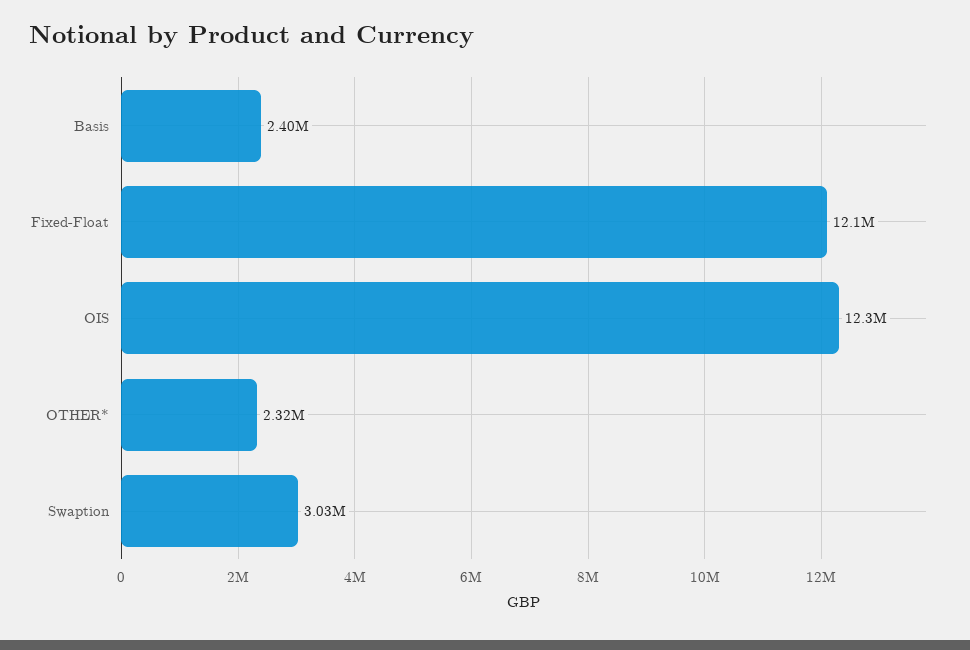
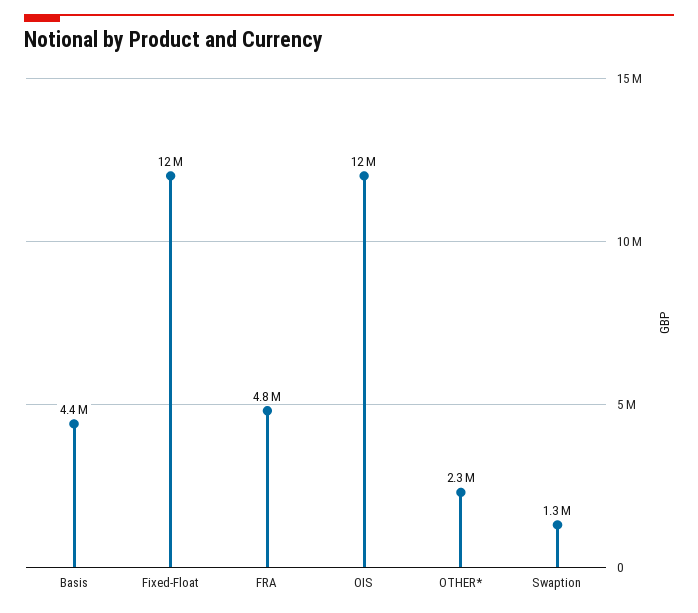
  {
-   "Basis": 2400000,
+   "Basis": 4400000,
    "Fixed-Float": 12100000,
    "OIS": 12300000,
    "OTHER*": 2320000,
-   "Swaption": 3030000
+   "Swaption": 1300000,
+   "FRA": 4800000
  }

